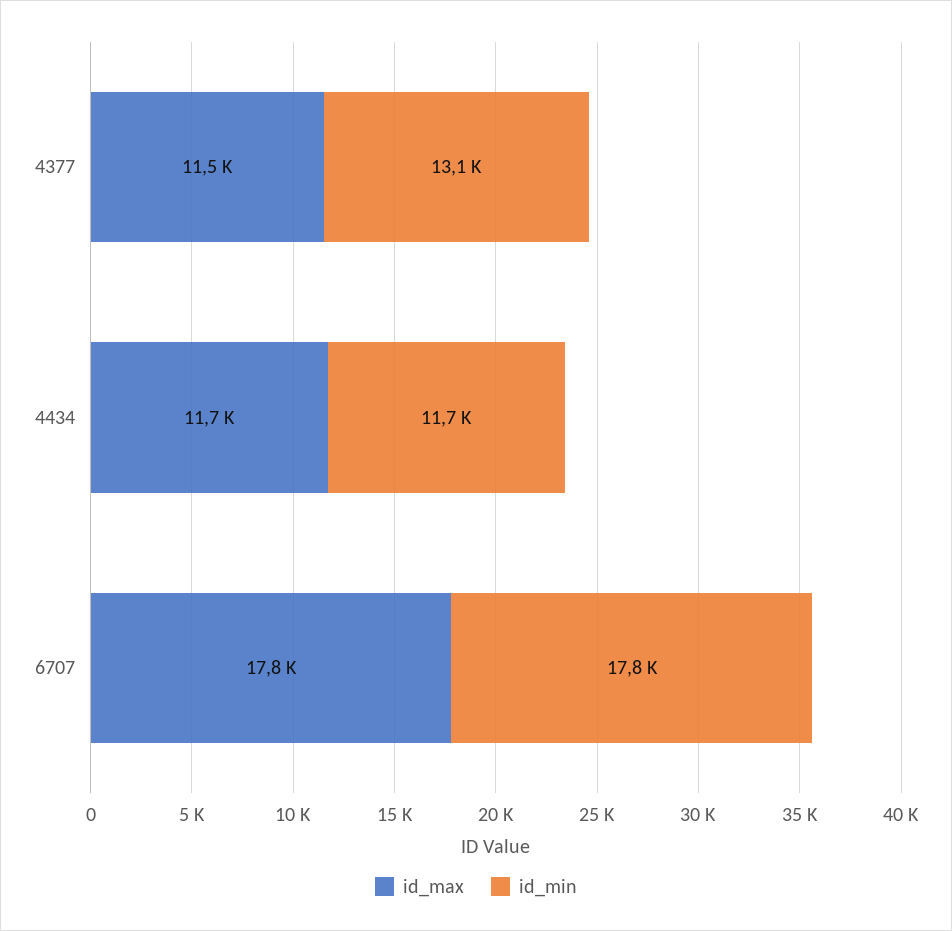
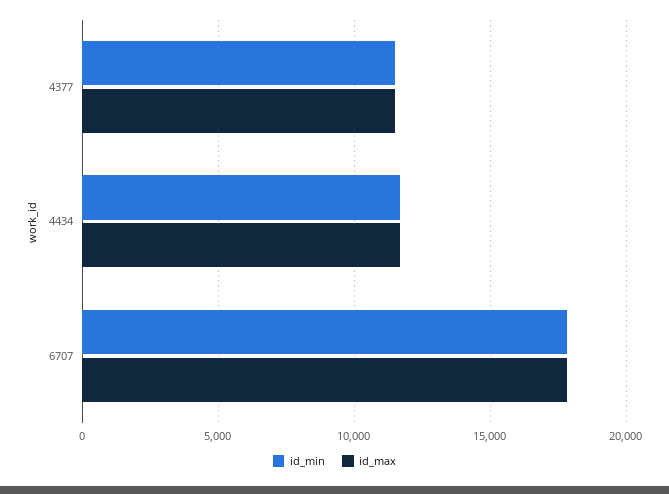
  {
    "id_max": {
      "4377": 11500,
      "4434": 11700,
      "6707": 17800
    },
    "id_min": {
-     "4377": 13100,
+     "4377": 11500,
      "4434": 11700,
      "6707": 17800
    }
  }

